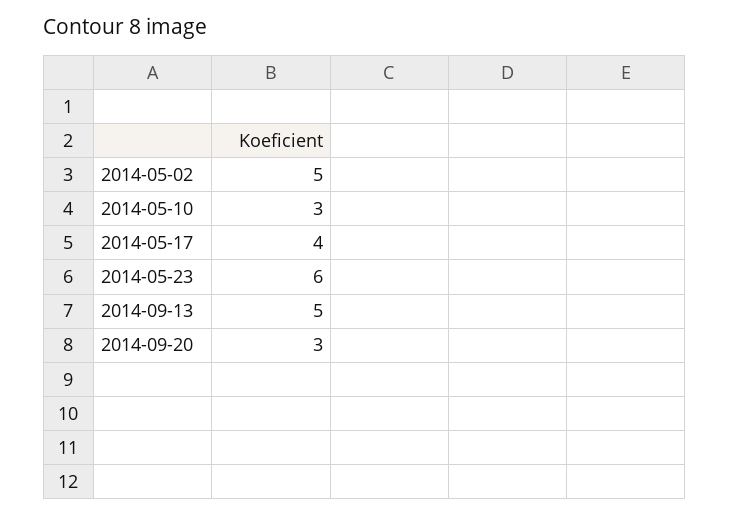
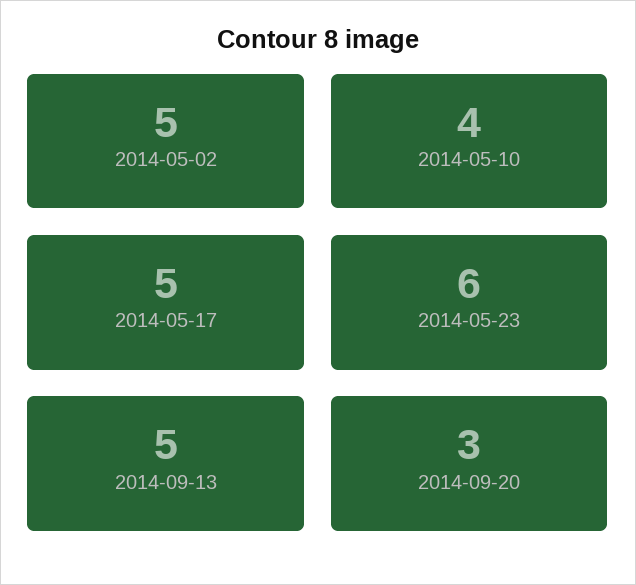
  {
    "2014-05-02": 5,
-   "2014-05-10": 3,
+   "2014-05-10": 4,
-   "2014-05-17": 4,
+   "2014-05-17": 5,
    "2014-05-23": 6,
    "2014-09-13": 5,
    "2014-09-20": 3
  }

